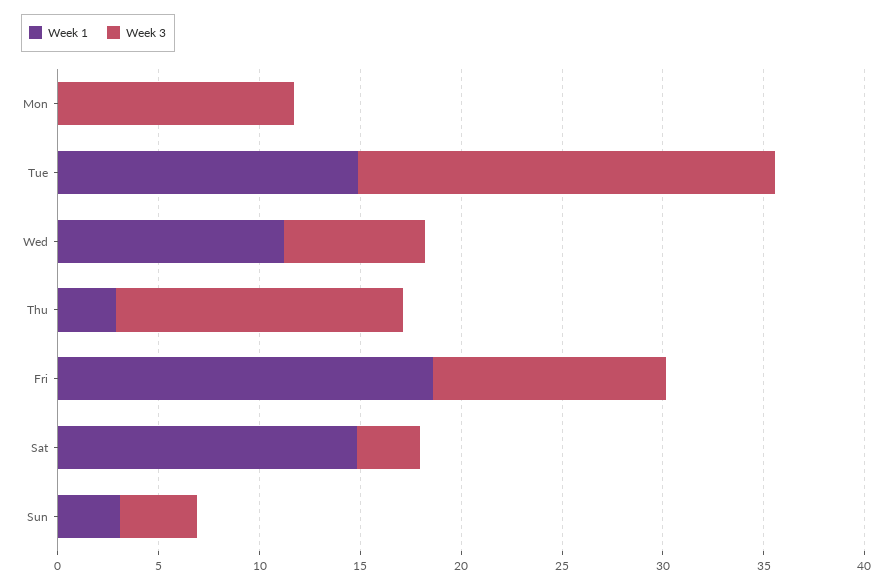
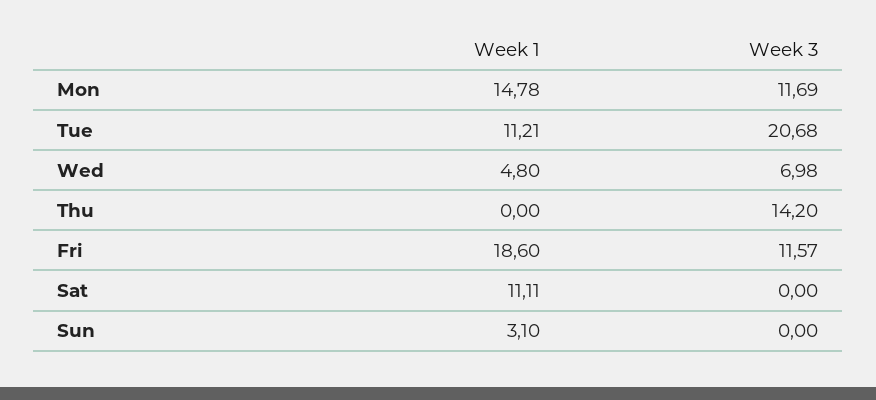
  {
    "Week 1": {
-     "Mon": 0,
+     "Mon": 14.78,
-     "Tue": 15,
+     "Tue": 11.21,
-     "Wed": 11,
+     "Wed": 4.8,
-     "Thu": 3,
+     "Thu": 0,
      "Fri": 18.6,
-     "Sat": 15,
+     "Sat": 11.11,
      "Sun": 3.1
    },
    "Week 3": {
      "Mon": 11.69,
      "Tue": 20.68,
      "Wed": 6.98,
      "Thu": 14.2,
      "Fri": 11.57,
-     "Sat": 3,
+     "Sat": 0,
-     "Sun": 4
+     "Sun": 0
    }
  }

